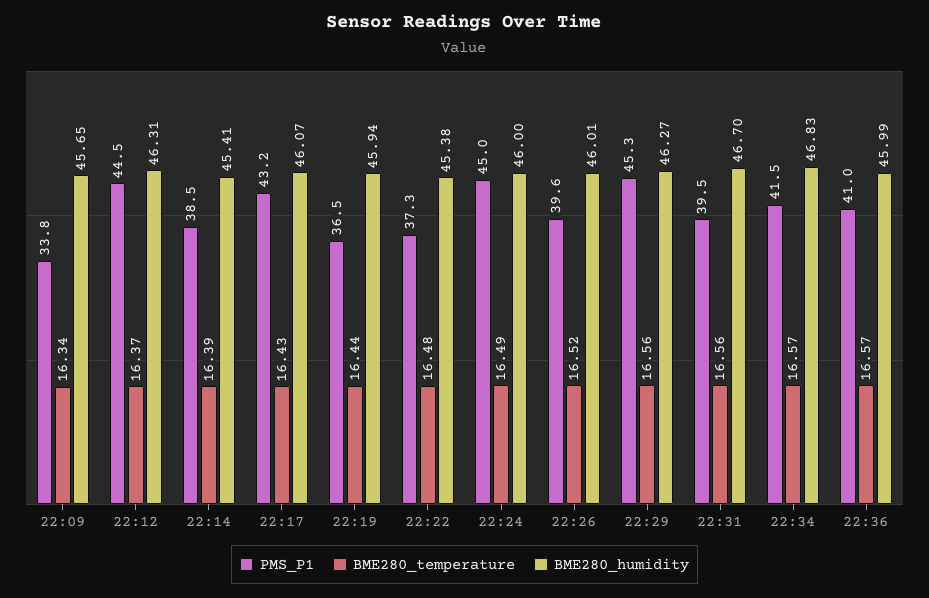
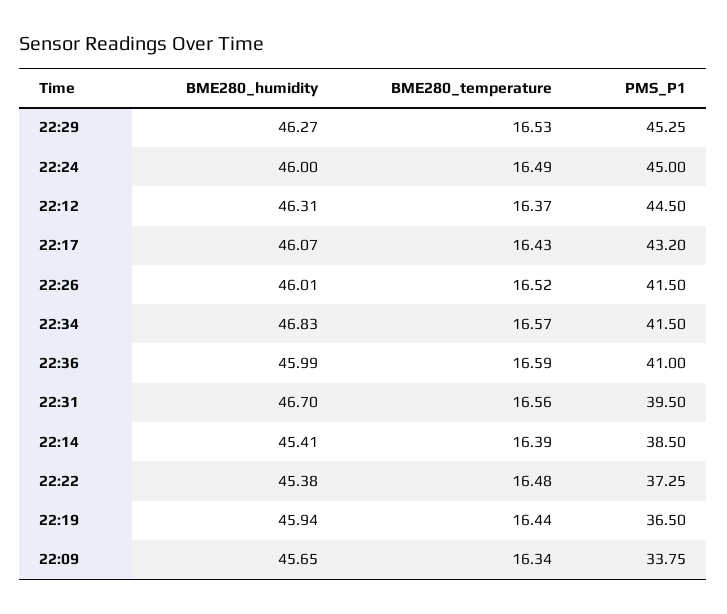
  {
    "PMS_P1": {
      "22:09": 33.75,
      "22:12": 44.5,
      "22:14": 38.5,
      "22:17": 43.2,
      "22:19": 36.5,
      "22:22": 37.25,
      "22:24": 45,
-     "22:26": 39.6,
+     "22:26": 41.5,
      "22:29": 45.25,
      "22:31": 39.5,
      "22:34": 41.5,
      "22:36": 41
    },
    "BME280_temperature": {
      "22:09": 16.34,
      "22:12": 16.37,
      "22:14": 16.39,
      "22:17": 16.43,
      "22:19": 16.44,
      "22:22": 16.48,
      "22:24": 16.49,
      "22:26": 16.52,
-     "22:29": 16.56,
+     "22:29": 16.53,
      "22:31": 16.56,
      "22:34": 16.57,
-     "22:36": 16.57
+     "22:36": 16.59
    },
    "BME280_humidity": {
      "22:09": 45.65,
      "22:12": 46.31,
      "22:14": 45.41,
      "22:17": 46.07,
      "22:19": 45.94,
      "22:22": 45.38,
      "22:24": 46,
      "22:26": 46.01,
      "22:29": 46.27,
      "22:31": 46.7,
      "22:34": 46.83,
      "22:36": 45.99
    }
  }

